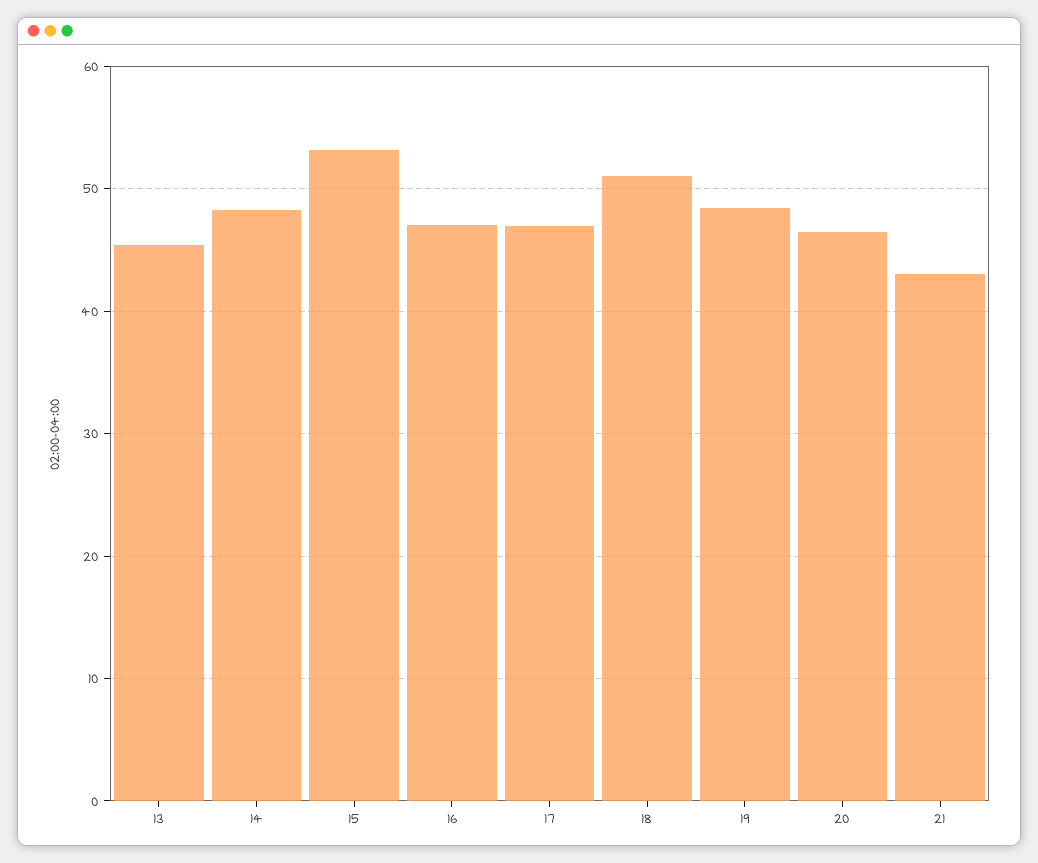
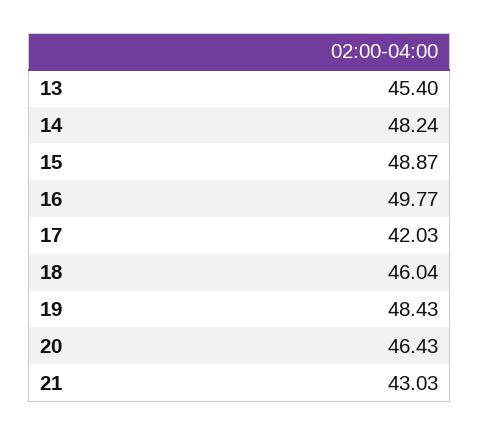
  {
    "13": 45.4,
    "14": 48.24,
-   "15": 53,
+   "15": 48.87,
-   "16": 47,
+   "16": 49.77,
-   "17": 47,
+   "17": 42.03,
-   "18": 51,
+   "18": 46.04,
    "19": 48.43,
    "20": 46.43,
    "21": 43.03
  }

